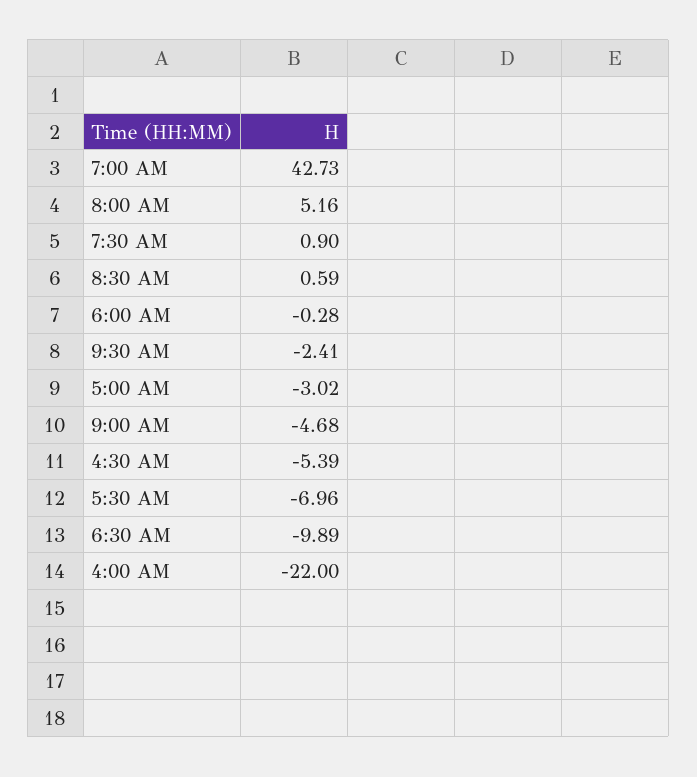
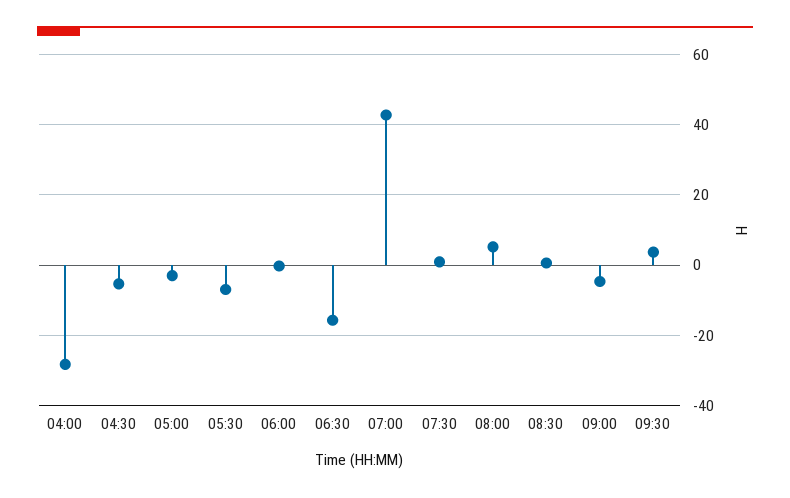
  {
    "7:00 AM": 42.73,
    "8:00 AM": 5.16,
    "7:30 AM": 0.9,
    "8:30 AM": 0.59,
    "6:00 AM": -0.28,
-   "9:30 AM": -2.41,
+   "9:30 AM": 4,
    "5:00 AM": -3.02,
    "9:00 AM": -4.68,
    "4:30 AM": -5.39,
    "5:30 AM": -6.96,
-   "6:30 AM": -9.89,
+   "6:30 AM": -16,
-   "4:00 AM": -22
+   "4:00 AM": -28
  }

